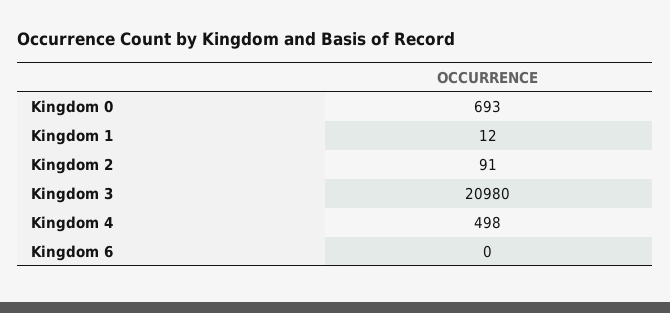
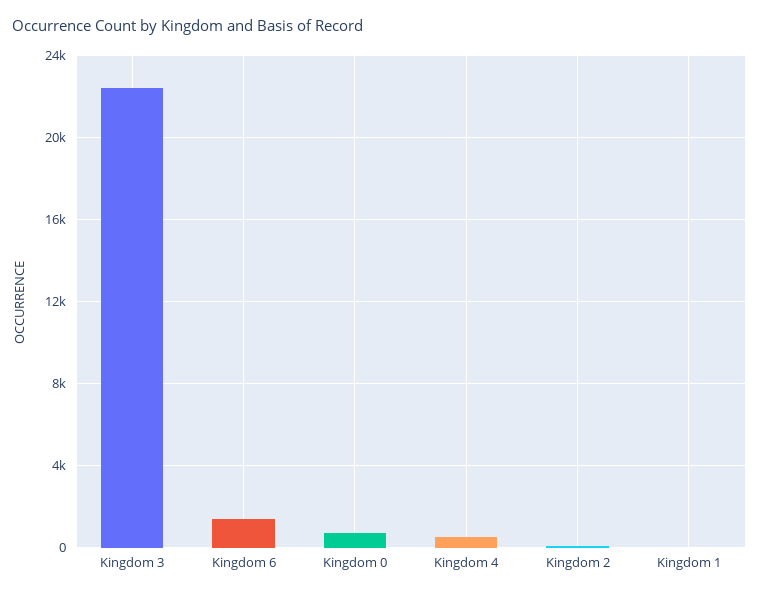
  {
    "Kingdom 0": 693,
    "Kingdom 1": 12,
    "Kingdom 2": 91,
-   "Kingdom 3": 20980,
+   "Kingdom 3": 22500,
    "Kingdom 4": 498,
-   "Kingdom 6": 0
+   "Kingdom 6": 1500
  }

